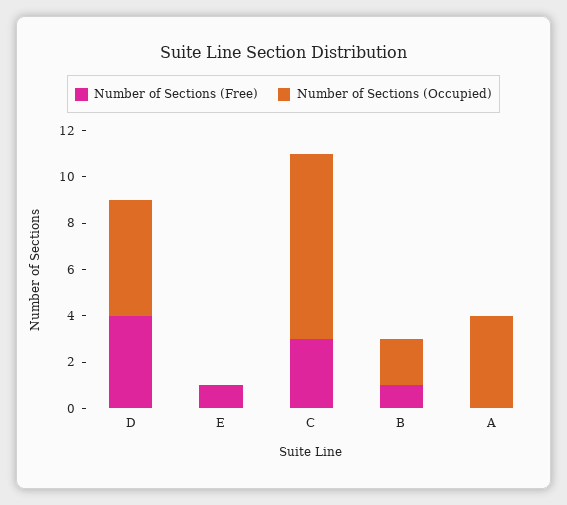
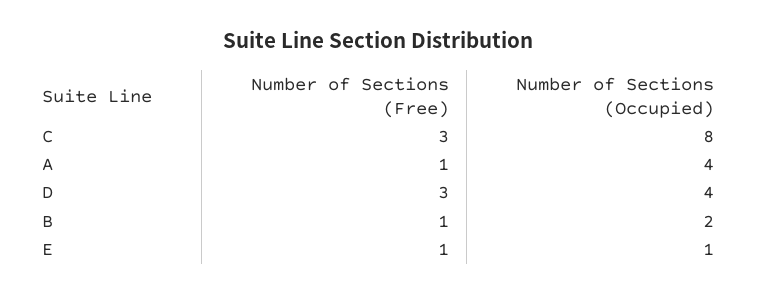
  {
    "Number of Sections (Free)": {
-     "D": 4,
+     "D": 3,
      "E": 1,
      "C": 3,
      "B": 1,
-     "A": 0
+     "A": 1
    },
    "Number of Sections (Occupied)": {
-     "D": 5,
+     "D": 4,
-     "E": 0,
+     "E": 1,
      "C": 8,
      "B": 2,
      "A": 4
    }
  }

